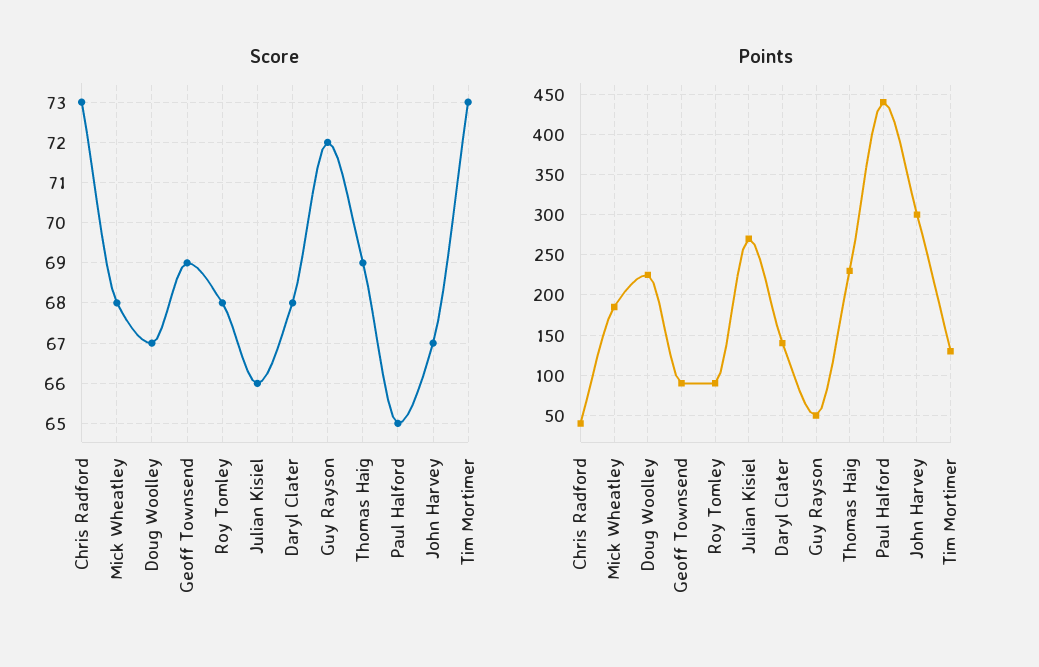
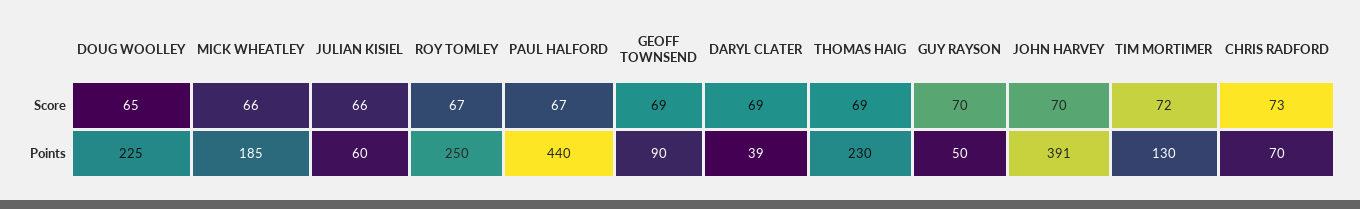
  {
    "Score": {
      "Chris Radford": 73,
-     "Mick Wheatley": 68,
+     "Mick Wheatley": 66,
-     "Doug Woolley": 67,
+     "Doug Woolley": 65,
      "Geoff Townsend": 69,
-     "Roy Tomley": 68,
+     "Roy Tomley": 67,
      "Julian Kisiel": 66,
-     "Daryl Clater": 68,
+     "Daryl Clater": 69,
-     "Guy Rayson": 72,
+     "Guy Rayson": 70,
      "Thomas Haig": 69,
-     "Paul Halford": 65,
+     "Paul Halford": 67,
-     "John Harvey": 67,
+     "John Harvey": 70,
-     "Tim Mortimer": 73
+     "Tim Mortimer": 72
    },
    "Points": {
-     "Chris Radford": 40,
+     "Chris Radford": 70,
      "Mick Wheatley": 185,
      "Doug Woolley": 225,
      "Geoff Townsend": 90,
-     "Roy Tomley": 90,
+     "Roy Tomley": 250,
-     "Julian Kisiel": 270,
+     "Julian Kisiel": 60,
-     "Daryl Clater": 140,
+     "Daryl Clater": 39,
      "Guy Rayson": 50,
      "Thomas Haig": 230,
      "Paul Halford": 440,
-     "John Harvey": 300,
+     "John Harvey": 391,
      "Tim Mortimer": 130
    }
  }

